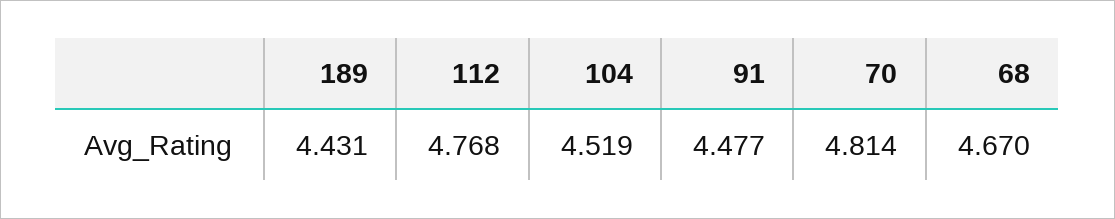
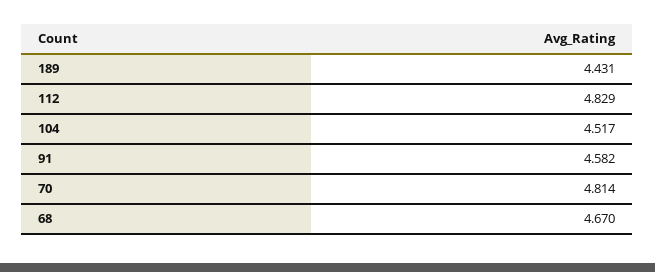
  {
    "189": 4.431,
-   "112": 4.768,
+   "112": 4.829,
-   "104": 4.519,
+   "104": 4.517,
-   "91": 4.477,
+   "91": 4.582,
    "70": 4.814,
    "68": 4.67
  }

